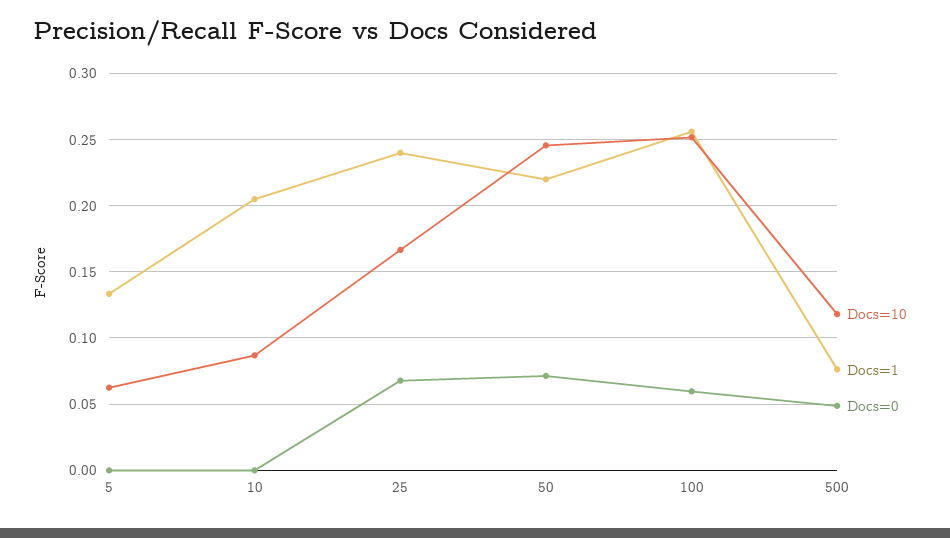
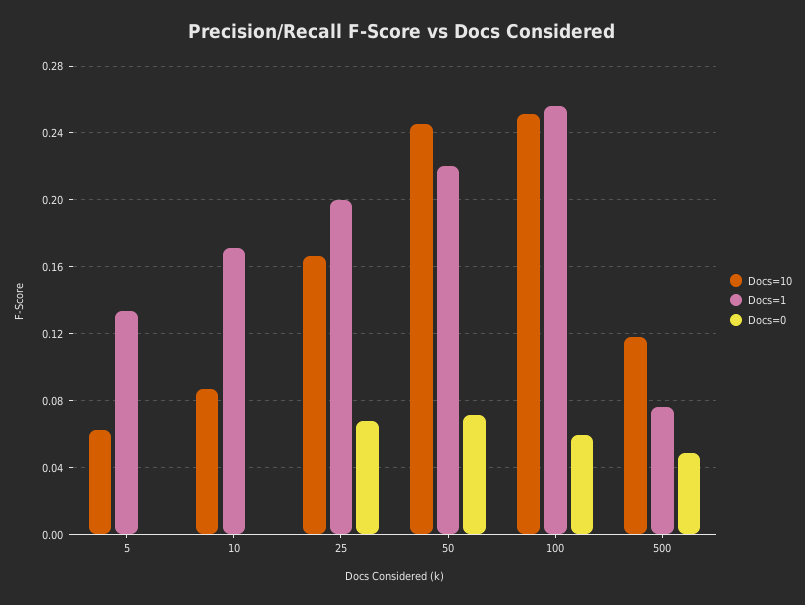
  {
    "Docs=10": {
      "5": 0.065,
      "10": 0.085,
      "25": 0.165,
      "50": 0.245,
      "100": 0.25,
      "500": 0.12
    },
    "Docs=1": {
      "5": 0.135,
-     "10": 0.205,
+     "10": 0.17,
-     "25": 0.24,
+     "25": 0.2,
      "50": 0.22,
      "100": 0.255,
      "500": 0.075
    },
    "Docs=0": {
      "5": 0,
      "10": 0,
      "25": 0.07,
      "50": 0.07,
      "100": 0.06,
      "500": 0.05
    }
  }

